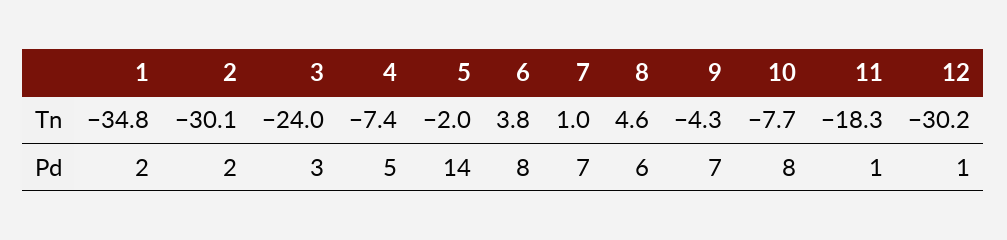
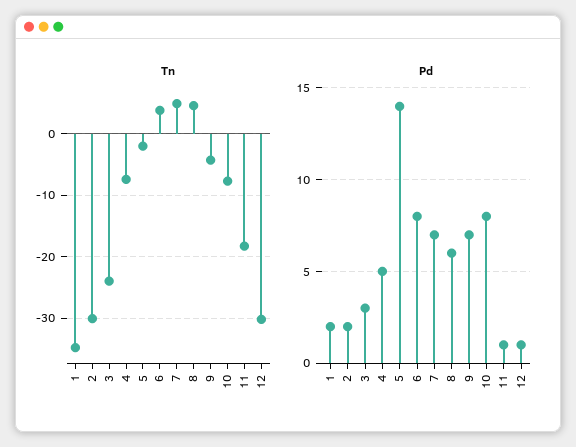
  {
    "Tn": {
      "1": -34.8,
      "2": -30.1,
      "3": -24,
      "4": -7.4,
      "5": -2,
      "6": 3.8,
-     "7": 1,
+     "7": 5,
      "8": 4.6,
      "9": -4.3,
      "10": -7.7,
      "11": -18.3,
      "12": -30.2
    },
    "Pd": {
      "1": 2,
      "2": 2,
      "3": 3,
      "4": 5,
      "5": 14,
      "6": 8,
      "7": 7,
      "8": 6,
      "9": 7,
      "10": 8,
      "11": 1,
      "12": 1
    }
  }

